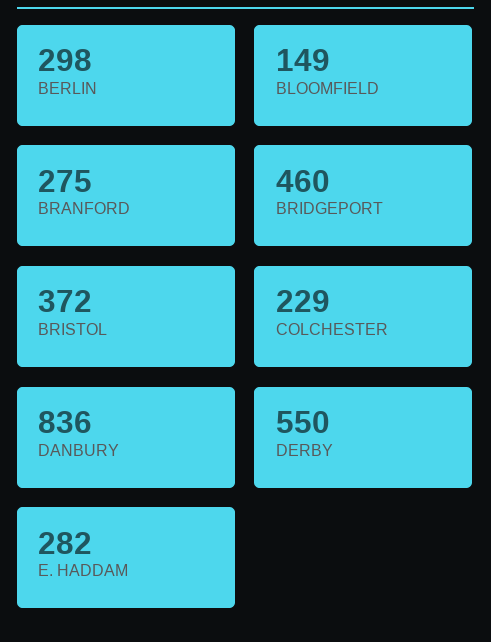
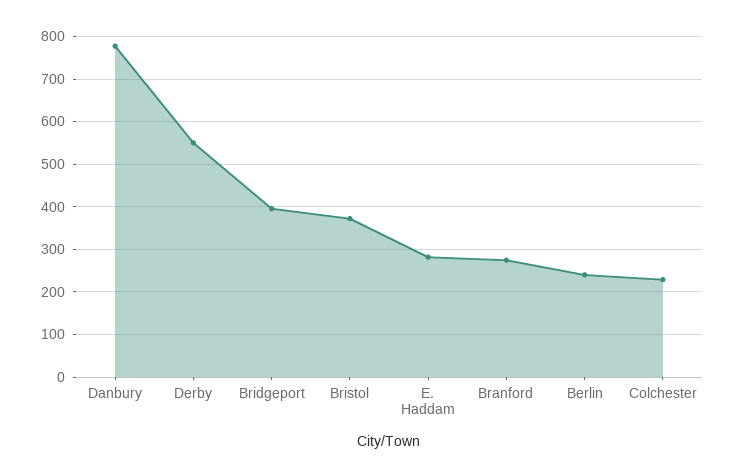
  {
-   "BERLIN": 298,
+   "BERLIN": 240,
-   "BLOOMFIELD": 149,
    "BRANFORD": 275,
-   "BRIDGEPORT": 460,
+   "BRIDGEPORT": 400,
    "BRISTOL": 372,
    "COLCHESTER": 229,
-   "DANBURY": 836,
+   "DANBURY": 780,
    "DERBY": 550,
    "E. HADDAM": 282
  }

